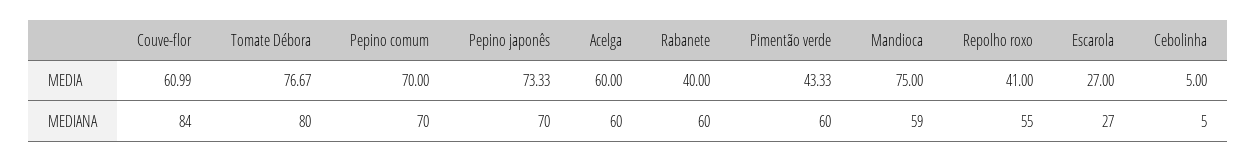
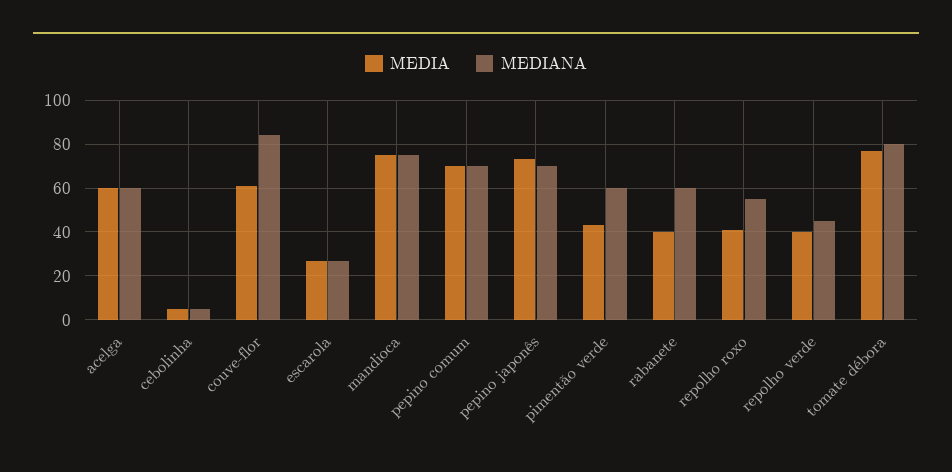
  {
    "MEDIA": {
      "Couve-flor": 60.99,
      "Tomate Débora": 76.67,
      "Pepino comum": 70,
      "Pepino japonês": 73.33,
      "Acelga": 60,
      "Rabanete": 40,
      "Pimentão verde": 43.33,
      "Mandioca": 75,
      "Repolho roxo": 41,
      "Escarola": 27,
-     "Cebolinha": 5
+     "Cebolinha": 5,
+     "repolho verde": 40
    },
    "MEDIANA": {
      "Couve-flor": 84,
      "Tomate Débora": 80,
      "Pepino comum": 70,
      "Pepino japonês": 70,
      "Acelga": 60,
      "Rabanete": 60,
      "Pimentão verde": 60,
-     "Mandioca": 59,
+     "Mandioca": 75,
      "Repolho roxo": 55,
      "Escarola": 27,
-     "Cebolinha": 5
+     "Cebolinha": 5,
+     "repolho verde": 45
    }
  }

